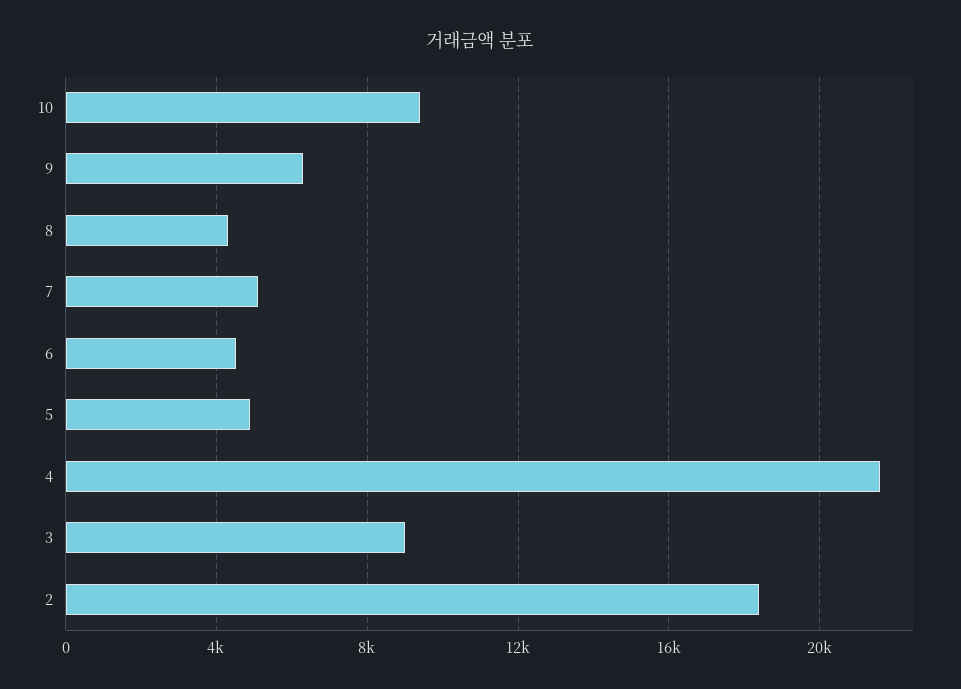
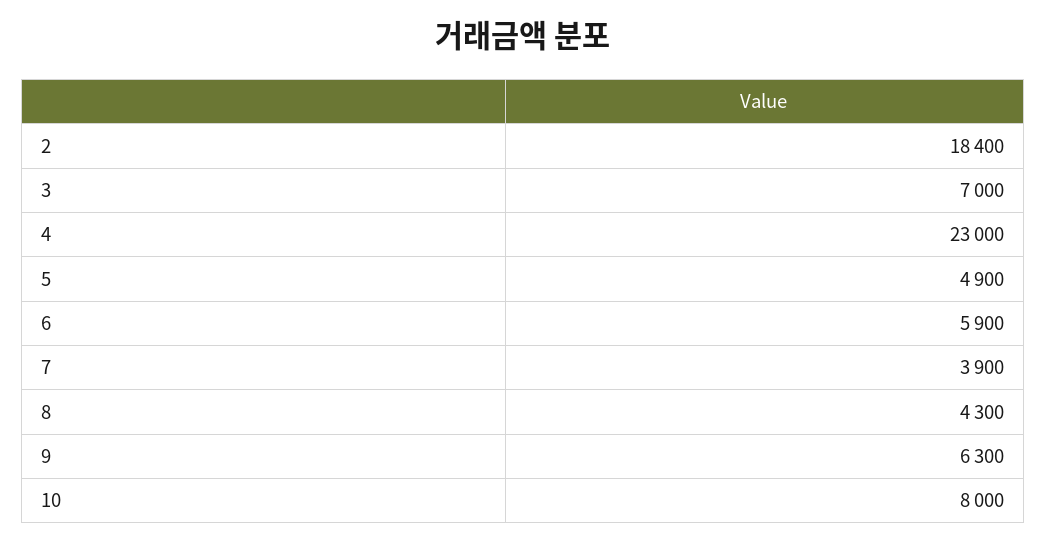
  {
-   "10": 9500,
+   "10": 8000,
    "9": 6300,
    "8": 4300,
-   "7": 5000,
+   "7": 3900,
-   "6": 4500,
+   "6": 5900,
    "5": 4900,
-   "4": 21500,
+   "4": 23000,
-   "3": 9000,
+   "3": 7000,
    "2": 18400
  }

